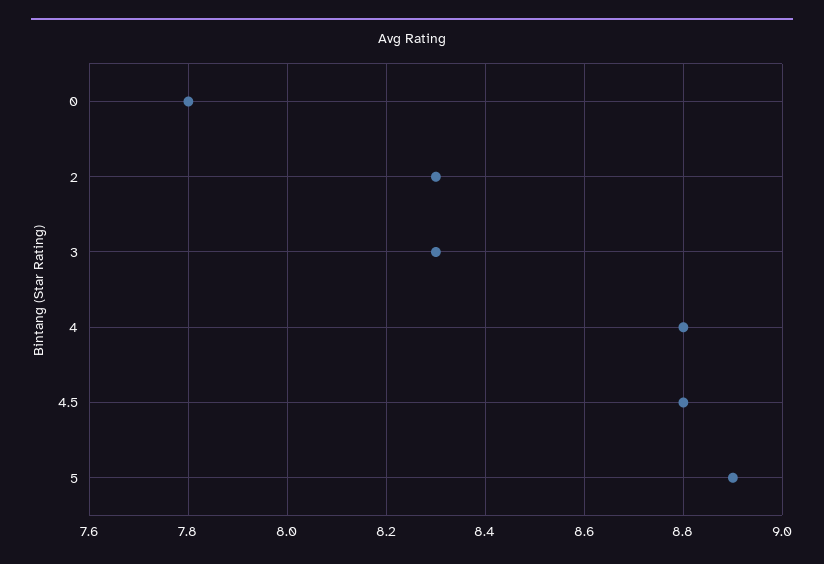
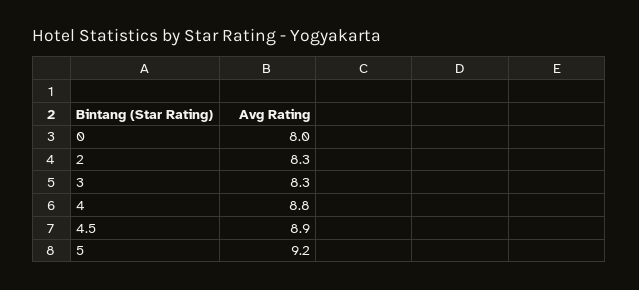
  {
-   "0": 7.8,
+   "0": 8,
    "2": 8.3,
    "3": 8.3,
    "4": 8.8,
-   "4.5": 8.8,
+   "4.5": 8.9,
-   "5": 8.9
+   "5": 9.2
  }

